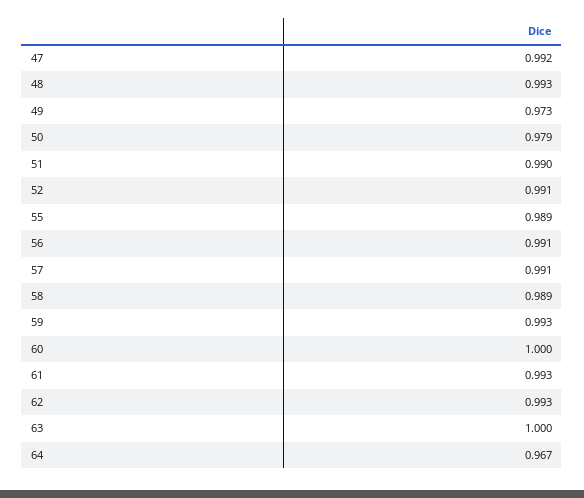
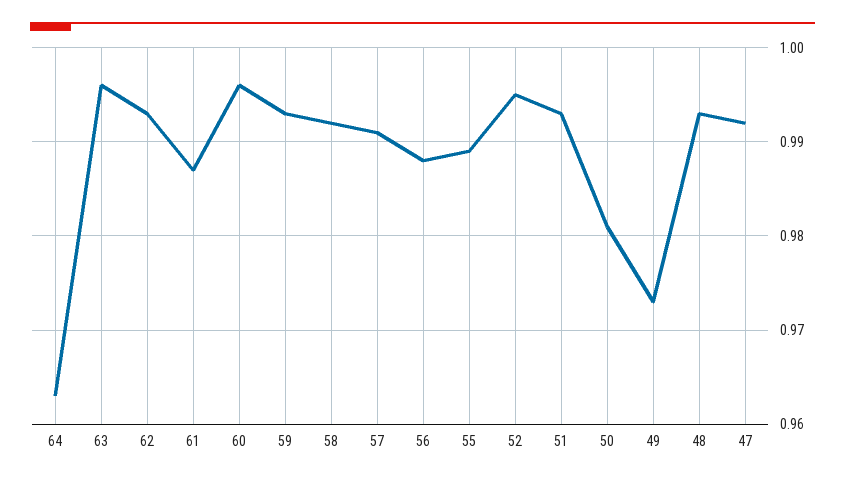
  {
    "47": 0.992,
    "48": 0.993,
    "49": 0.973,
-   "50": 0.979,
+   "50": 0.981,
-   "51": 0.99,
+   "51": 0.993,
-   "52": 0.991,
+   "52": 0.995,
    "55": 0.989,
-   "56": 0.991,
+   "56": 0.988,
    "57": 0.991,
-   "58": 0.989,
+   "58": 0.992,
    "59": 0.993,
-   "60": 1,
+   "60": 0.996,
-   "61": 0.993,
+   "61": 0.987,
    "62": 0.993,
-   "63": 1,
+   "63": 0.996,
-   "64": 0.967
+   "64": 0.963
  }

